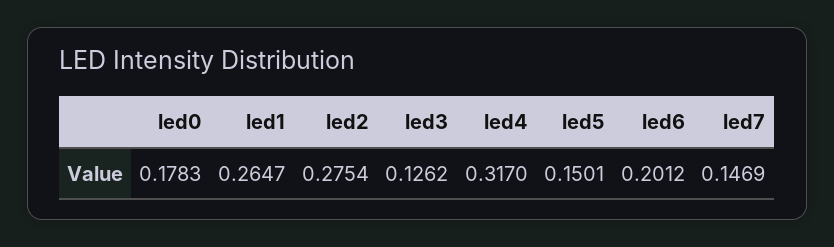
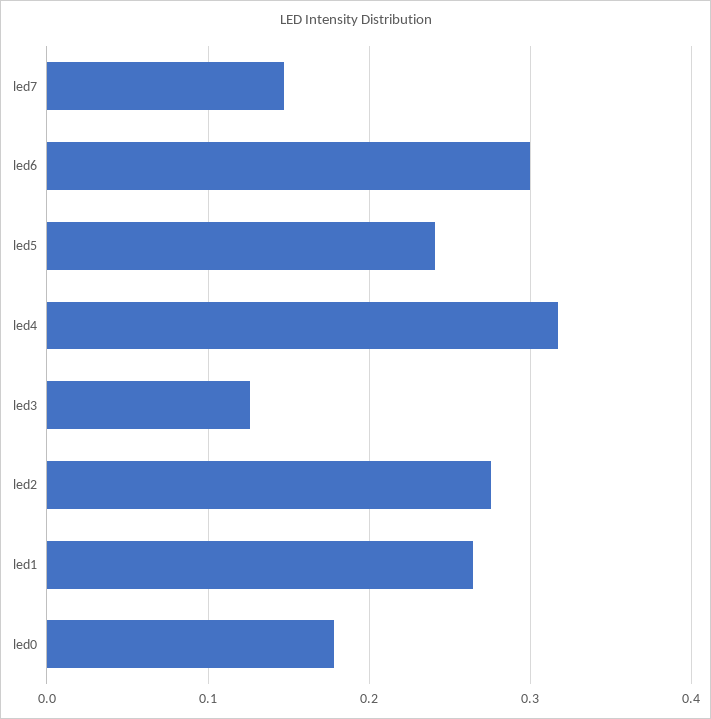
  {
    "led0": 0.1783,
    "led1": 0.2647,
    "led2": 0.2754,
    "led3": 0.1262,
    "led4": 0.317,
-   "led5": 0.1501,
+   "led5": 0.24,
-   "led6": 0.2012,
+   "led6": 0.3,
    "led7": 0.1469
  }

